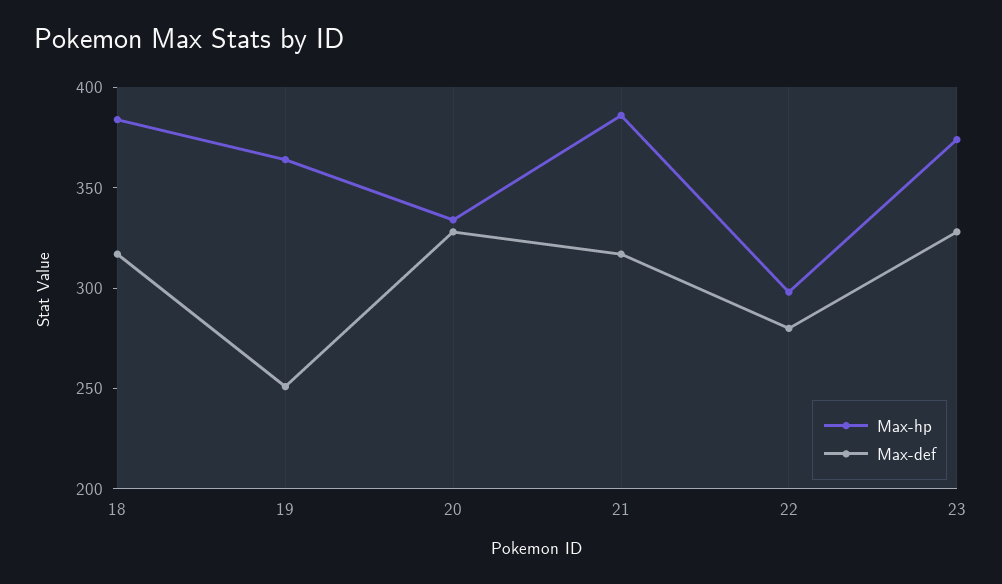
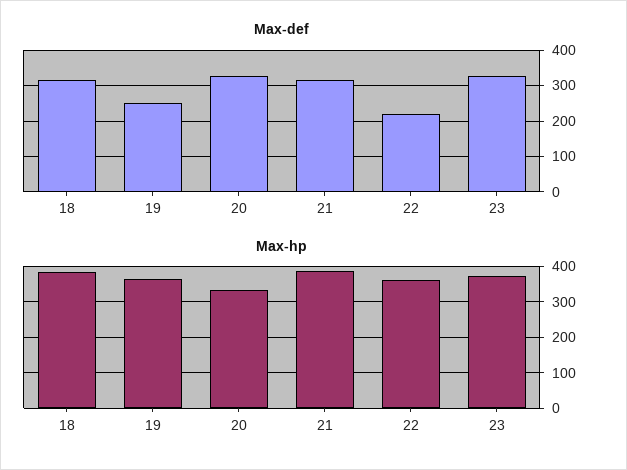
  {
    "Max-hp": {
      "18": 380,
      "19": 360,
      "20": 330,
      "21": 390,
-     "22": 300,
+     "22": 360,
      "23": 370
    },
    "Max-def": {
      "18": 320,
      "19": 250,
      "20": 330,
      "21": 320,
-     "22": 280,
+     "22": 220,
      "23": 330
    }
  }

